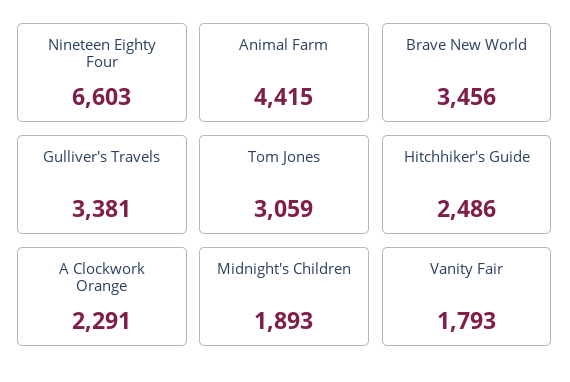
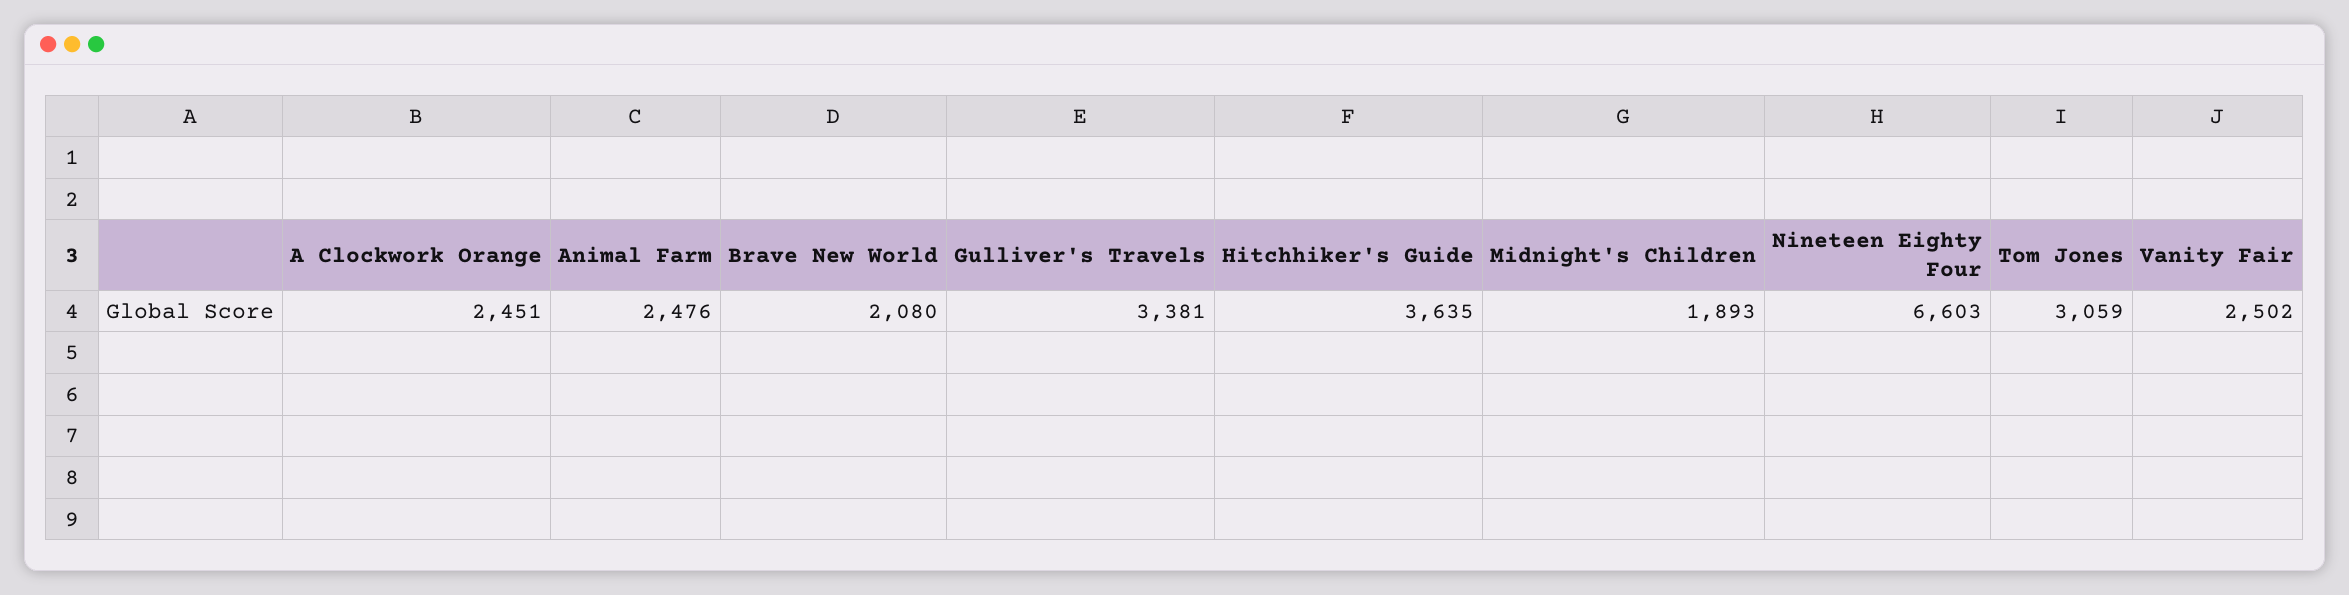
  {
    "Nineteen Eighty Four": 6603,
-   "Animal Farm": 4415,
+   "Animal Farm": 2476,
-   "Brave New World": 3456,
+   "Brave New World": 2080,
    "Gulliver's Travels": 3381,
    "Tom Jones": 3059,
-   "Hitchhiker's Guide": 2486,
+   "Hitchhiker's Guide": 3635,
-   "A Clockwork Orange": 2291,
+   "A Clockwork Orange": 2451,
    "Midnight's Children": 1893,
-   "Vanity Fair": 1793
+   "Vanity Fair": 2502
  }

